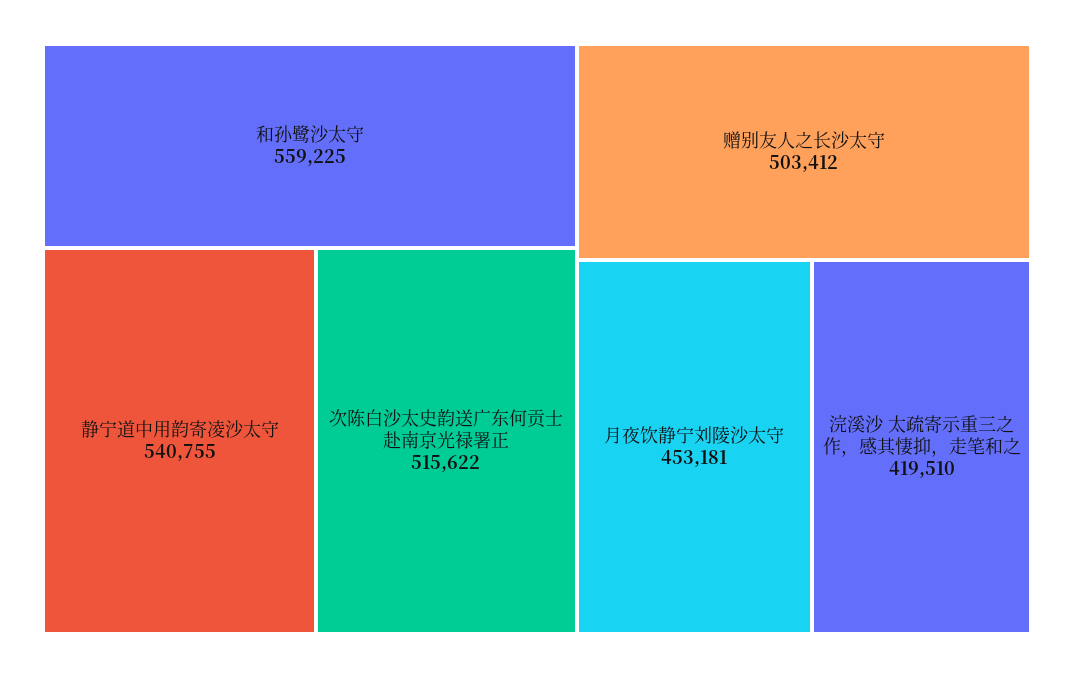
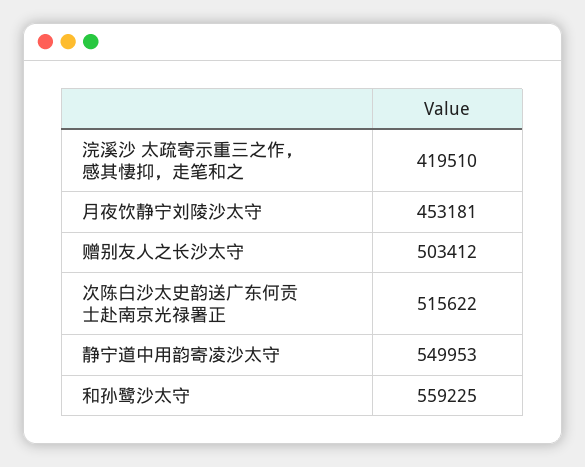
  {
    "和孙鹭沙太守": 559225,
-   "静宁道中用韵寄凌沙太守": 540755,
+   "静宁道中用韵寄凌沙太守": 549953,
    "次陈白沙太史韵送广东何贡士赴南京光禄署正": 515622,
    "赠别友人之长沙太守": 503412,
    "月夜饮静宁刘陵沙太守": 453181,
    "浣溪沙 太疏寄示重三之作，感其悽抑，走笔和之": 419510
  }

